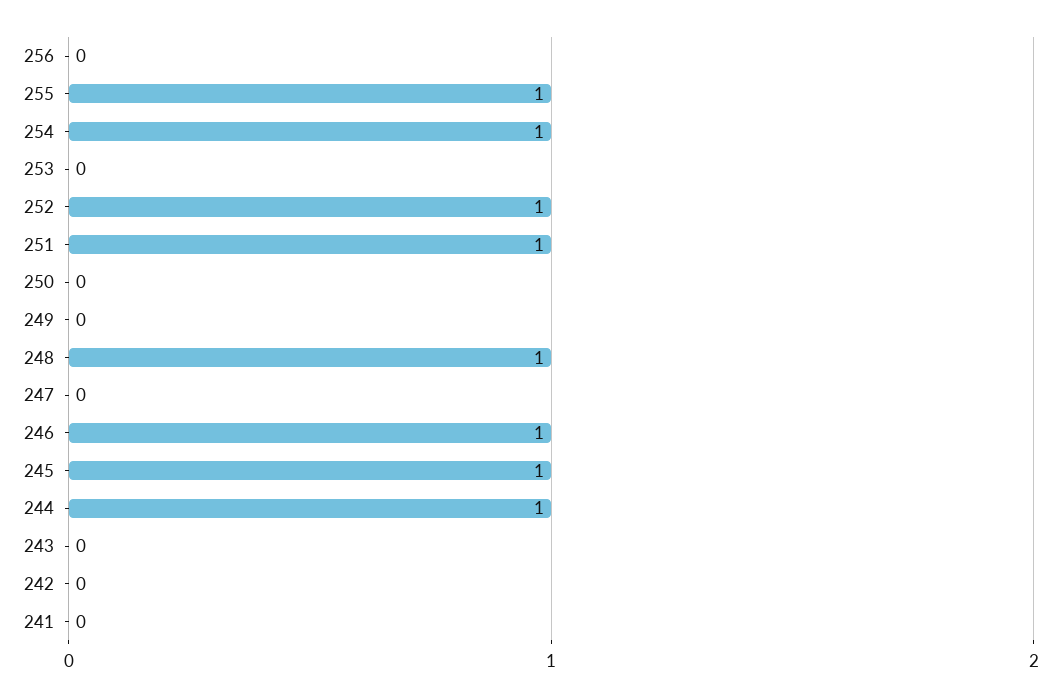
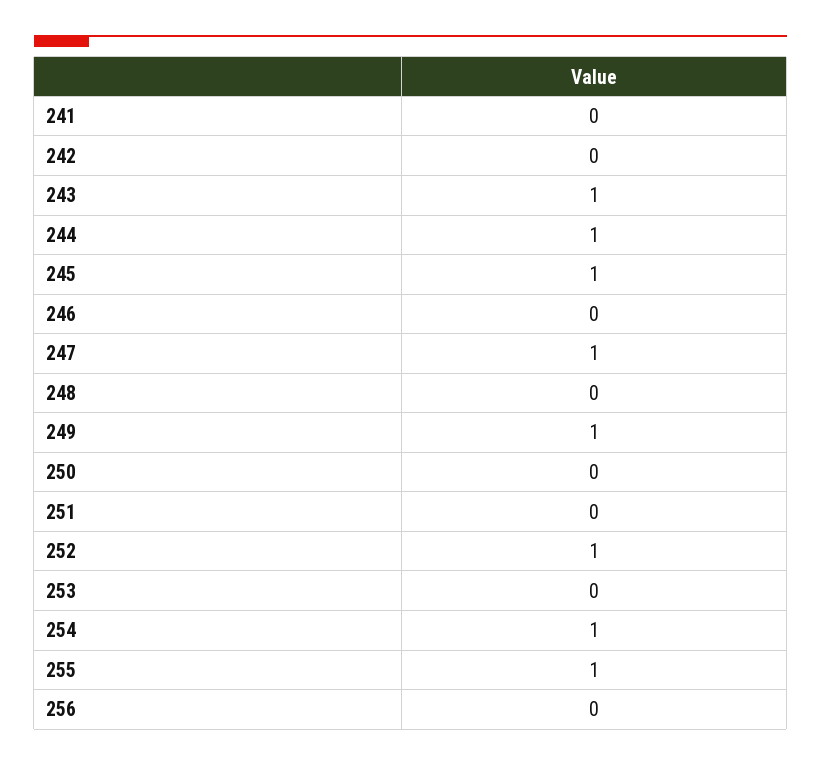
  {
    "256": 0,
    "255": 1,
    "254": 1,
    "253": 0,
    "252": 1,
-   "251": 1,
+   "251": 0,
    "250": 0,
-   "249": 0,
+   "249": 1,
-   "248": 1,
+   "248": 0,
-   "247": 0,
+   "247": 1,
-   "246": 1,
+   "246": 0,
    "245": 1,
    "244": 1,
-   "243": 0,
+   "243": 1,
    "242": 0,
    "241": 0
  }

